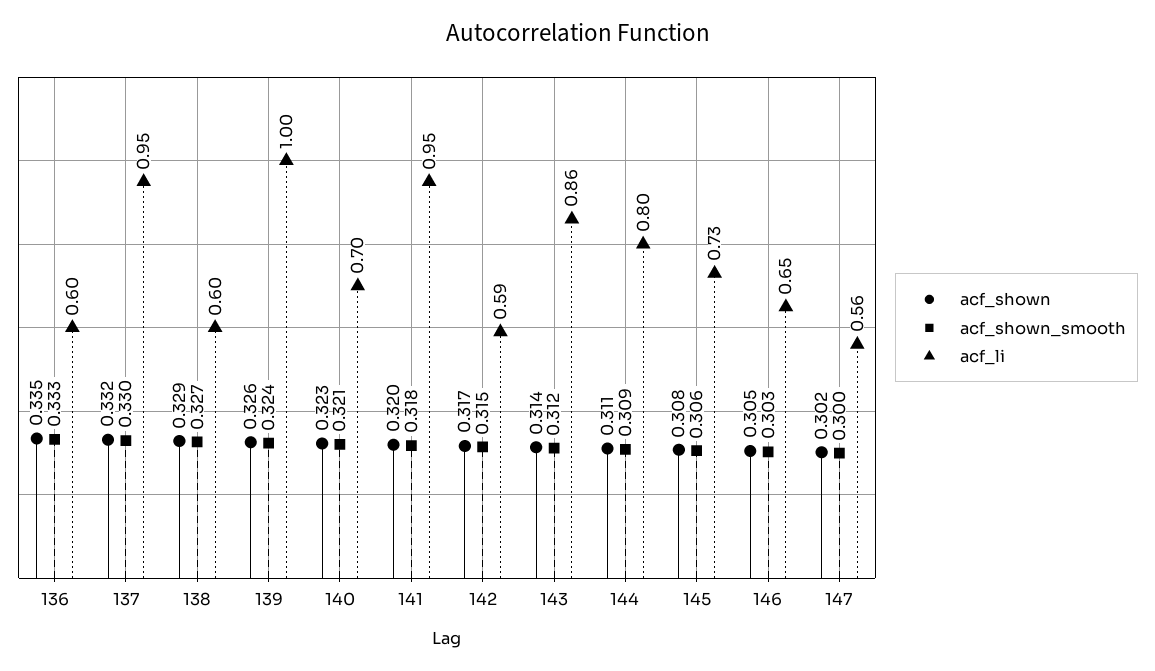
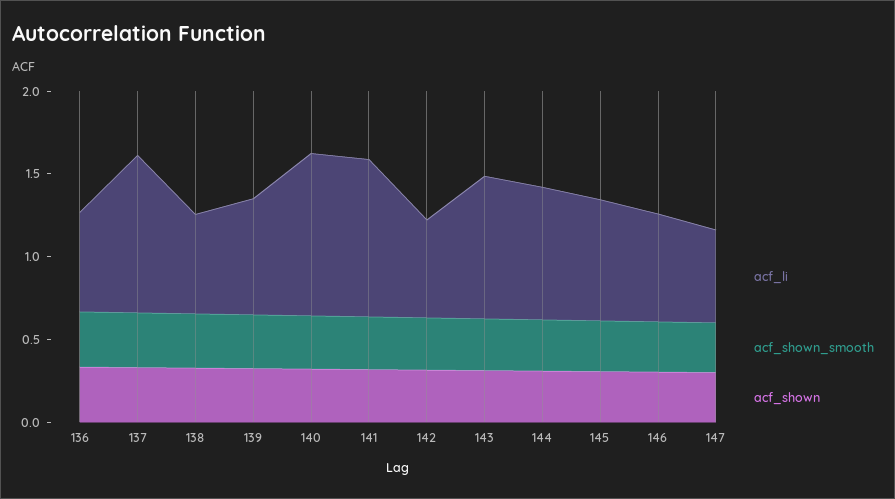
  {
    "acf_shown": {
      "136": 0.335,
      "137": 0.332,
      "138": 0.329,
      "139": 0.326,
      "140": 0.323,
      "141": 0.32,
      "142": 0.317,
      "143": 0.314,
      "144": 0.311,
      "145": 0.308,
      "146": 0.305,
      "147": 0.302
    },
    "acf_shown_smooth": {
      "136": 0.333,
      "137": 0.33,
      "138": 0.327,
      "139": 0.324,
      "140": 0.321,
      "141": 0.318,
      "142": 0.315,
      "143": 0.312,
      "144": 0.309,
      "145": 0.306,
      "146": 0.303,
      "147": 0.3
    },
    "acf_li": {
      "136": 0.6,
      "137": 0.95,
      "138": 0.6,
-     "139": 1,
+     "139": 0.7,
-     "140": 0.7,
+     "140": 1,
      "141": 0.95,
      "142": 0.59,
      "143": 0.86,
      "144": 0.8,
      "145": 0.73,
      "146": 0.65,
      "147": 0.56
    }
  }

